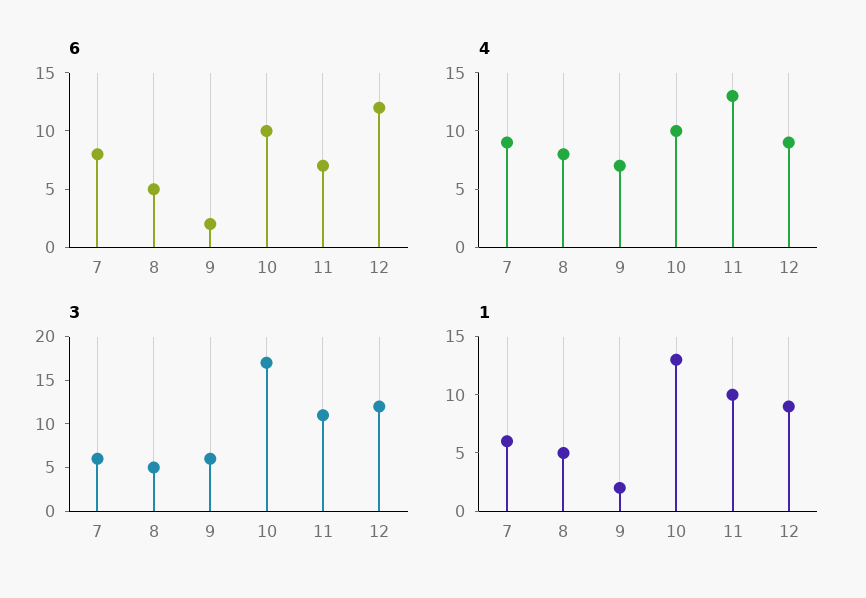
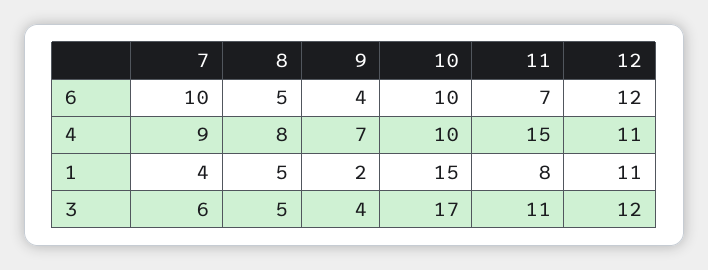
  {
    "6": {
-     "7": 8,
+     "7": 10,
      "8": 5,
-     "9": 2,
+     "9": 4,
      "10": 10,
      "11": 7,
      "12": 12
    },
    "4": {
      "7": 9,
      "8": 8,
      "9": 7,
      "10": 10,
-     "11": 13,
+     "11": 15,
-     "12": 9
+     "12": 11
    },
    "3": {
      "7": 6,
      "8": 5,
-     "9": 6,
+     "9": 4,
      "10": 17,
      "11": 11,
      "12": 12
    },
    "1": {
-     "7": 6,
+     "7": 4,
      "8": 5,
      "9": 2,
-     "10": 13,
+     "10": 15,
-     "11": 10,
+     "11": 8,
-     "12": 9
+     "12": 11
    }
  }

